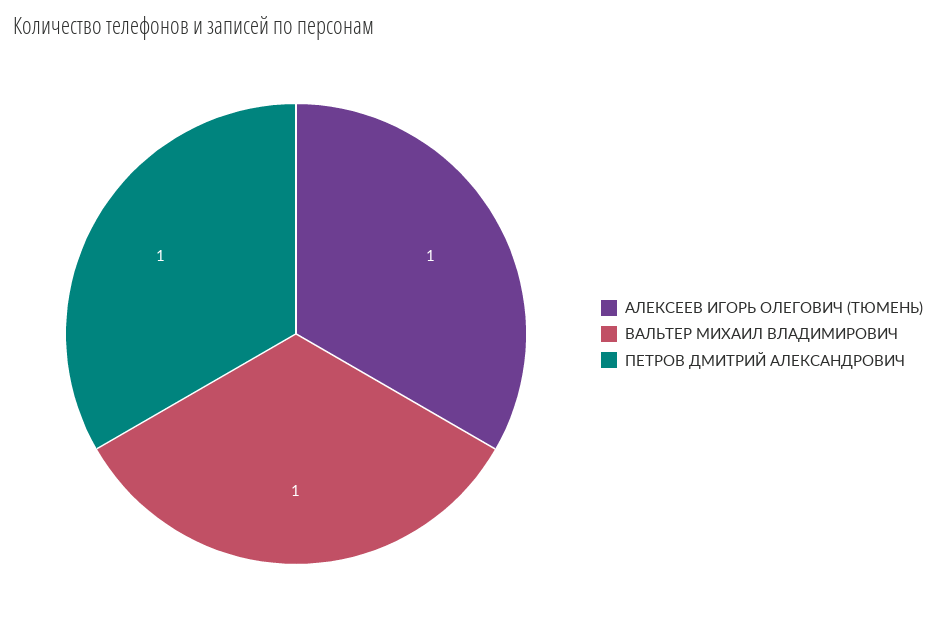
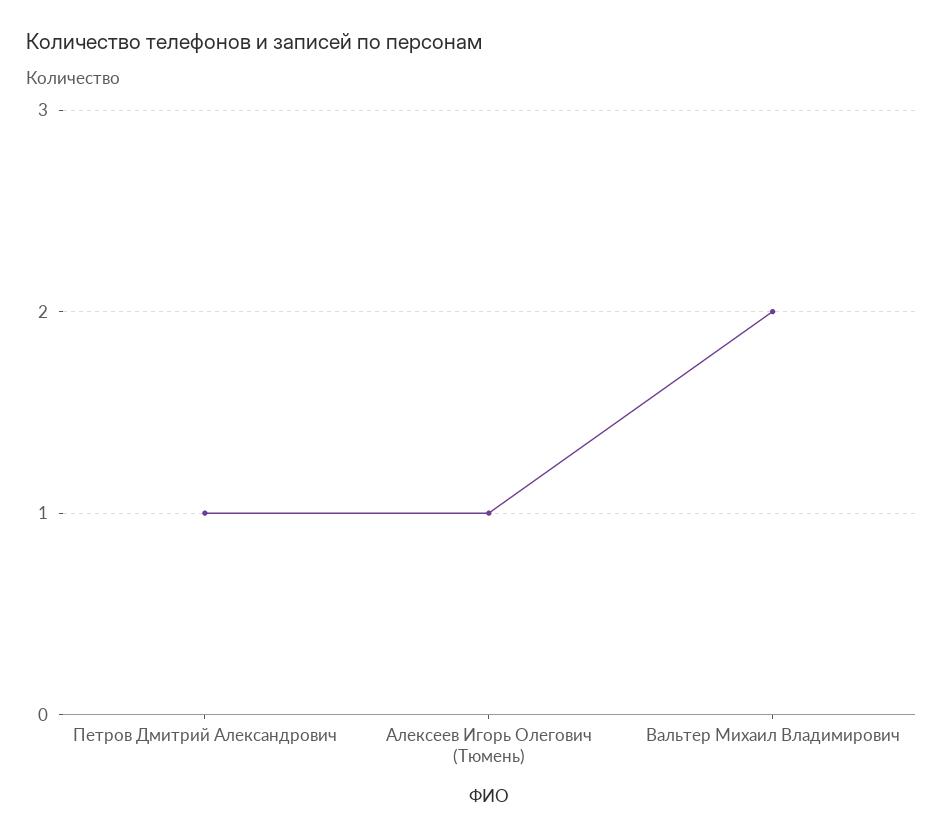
  {
    "АЛЕКСЕЕВ ИГОРЬ ОЛЕГОВИЧ (ТЮМЕНЬ)": 1,
-   "ВАЛЬТЕР МИХАИЛ ВЛАДИМИРОВИЧ": 1,
+   "ВАЛЬТЕР МИХАИЛ ВЛАДИМИРОВИЧ": 2,
    "ПЕТРОВ ДМИТРИЙ АЛЕКСАНДРОВИЧ": 1
  }

